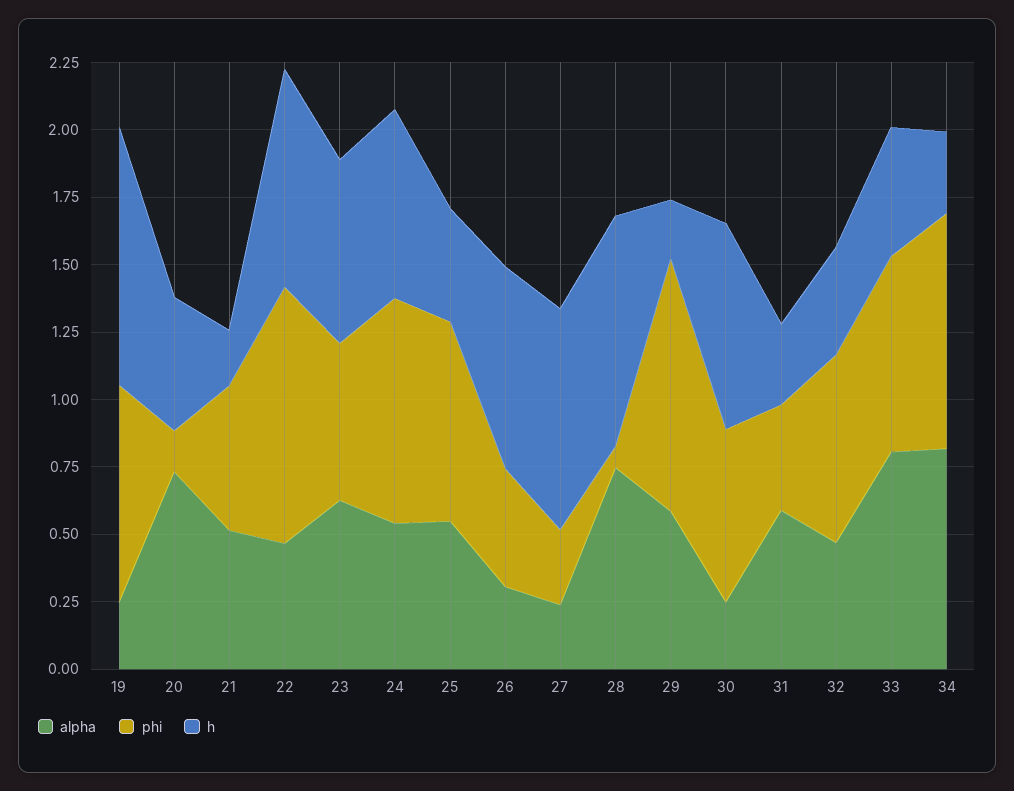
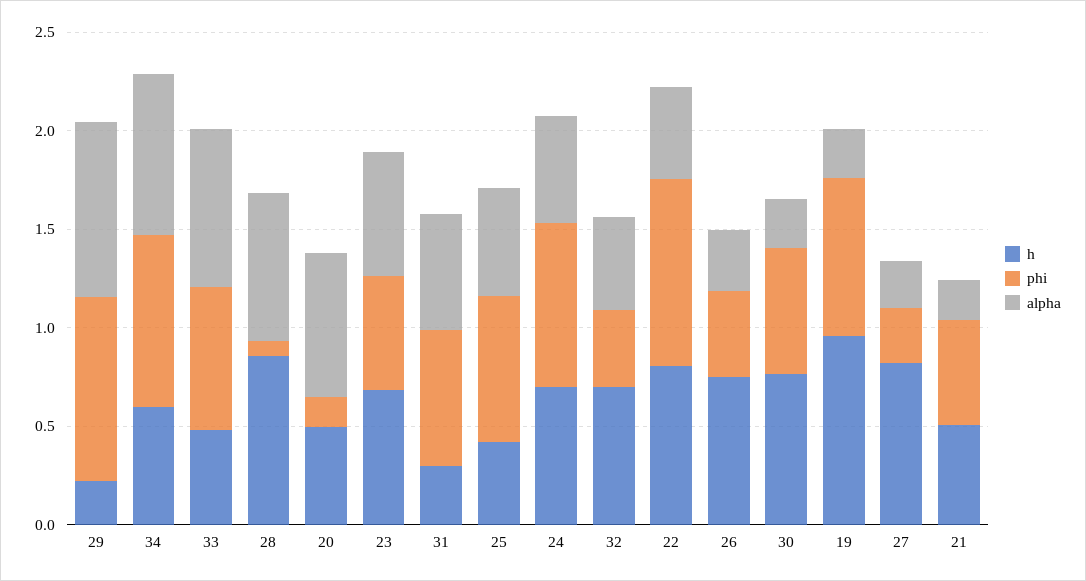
  {
    "alpha": {
      "19": 0.25,
      "20": 0.75,
-     "21": 0.5,
+     "21": 0.2,
      "22": 0.45,
      "23": 0.65,
      "24": 0.55,
      "25": 0.55,
      "26": 0.3,
      "27": 0.25,
      "28": 0.75,
-     "29": 0.6,
+     "29": 0.9,
      "30": 0.25,
      "31": 0.6,
      "32": 0.45,
      "33": 0.8,
      "34": 0.8
    },
    "phi": {
      "19": 0.8,
      "20": 0.15,
      "21": 0.55,
      "22": 0.95,
      "23": 0.6,
      "24": 0.85,
      "25": 0.75,
      "26": 0.45,
      "27": 0.3,
      "28": 0.1,
      "29": 0.95,
      "30": 0.65,
-     "31": 0.4,
+     "31": 0.7,
-     "32": 0.7,
+     "32": 0.4,
      "33": 0.75,
      "34": 0.85
    },
    "h": {
      "19": 0.95,
      "20": 0.5,
-     "21": 0.2,
+     "21": 0.5,
      "22": 0.8,
      "23": 0.7,
      "24": 0.7,
      "25": 0.4,
      "26": 0.75,
      "27": 0.8,
      "28": 0.85,
      "29": 0.2,
      "30": 0.75,
      "31": 0.3,
-     "32": 0.4,
+     "32": 0.7,
      "33": 0.5,
-     "34": 0.3
+     "34": 0.6
    }
  }

